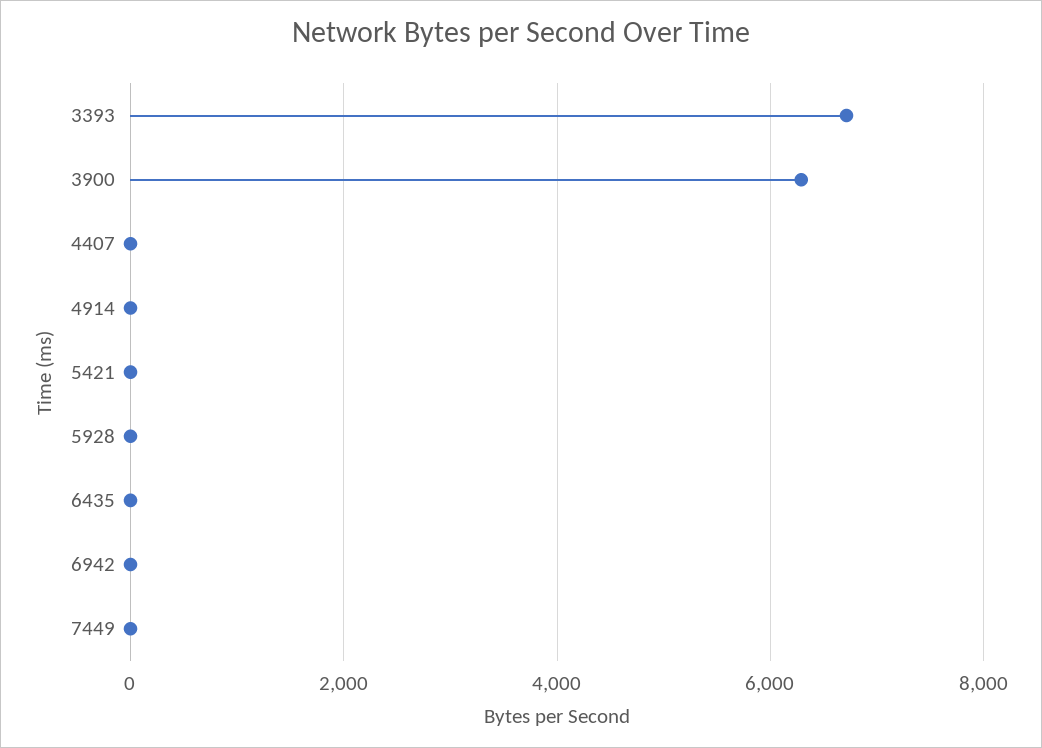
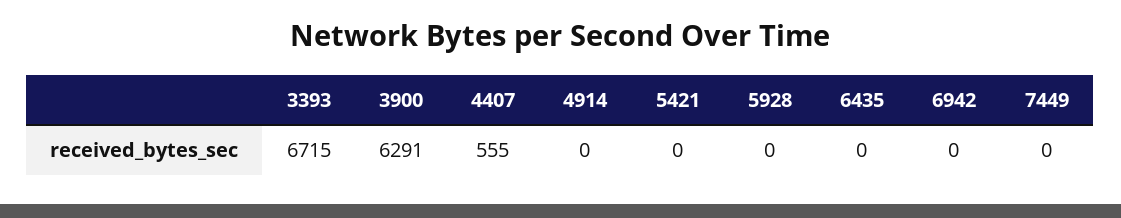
  {
    "3393": 6715,
    "3900": 6291,
-   "4407": 0,
+   "4407": 555,
    "4914": 0,
    "5421": 0,
    "5928": 0,
    "6435": 0,
    "6942": 0,
    "7449": 0
  }

